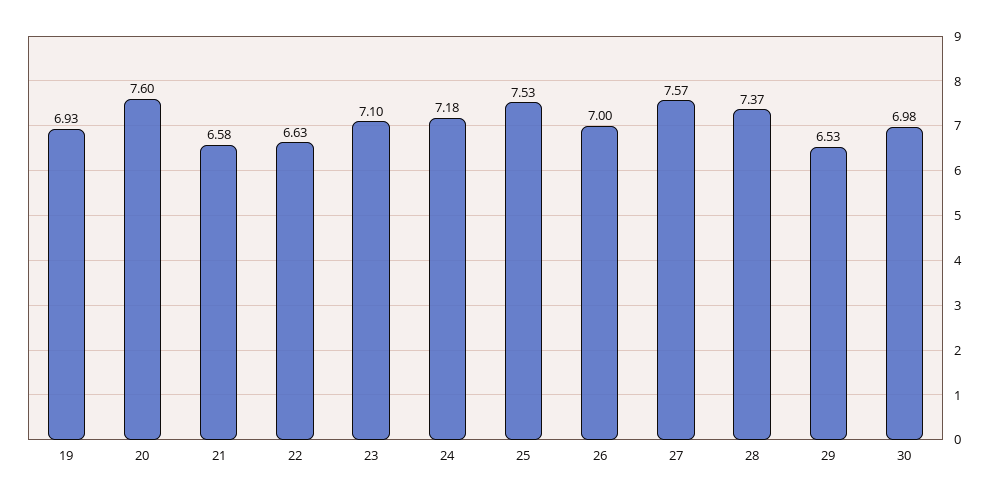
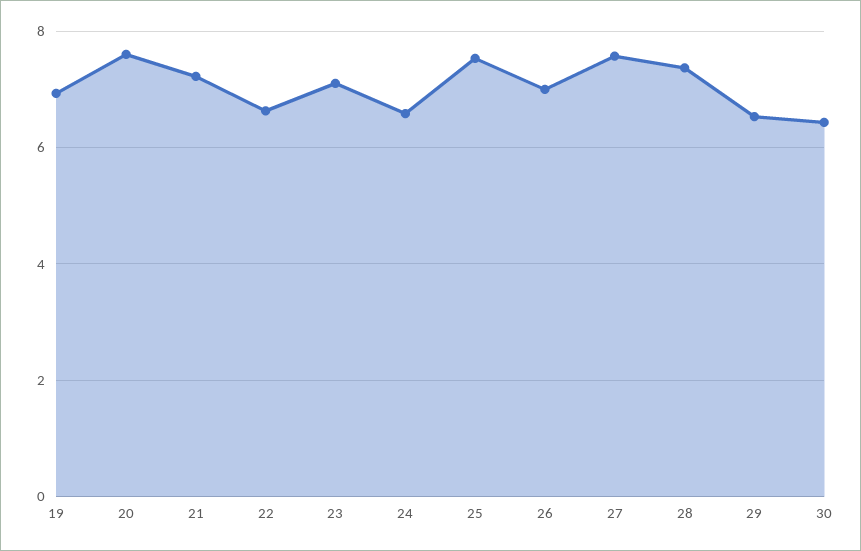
  {
    "19": 6.93,
    "20": 7.6,
-   "21": 6.58,
+   "21": 7.2,
    "22": 6.63,
    "23": 7.1,
-   "24": 7.18,
+   "24": 6.6,
    "25": 7.53,
    "26": 7,
    "27": 7.57,
    "28": 7.37,
    "29": 6.53,
-   "30": 6.98
+   "30": 6.4
  }

